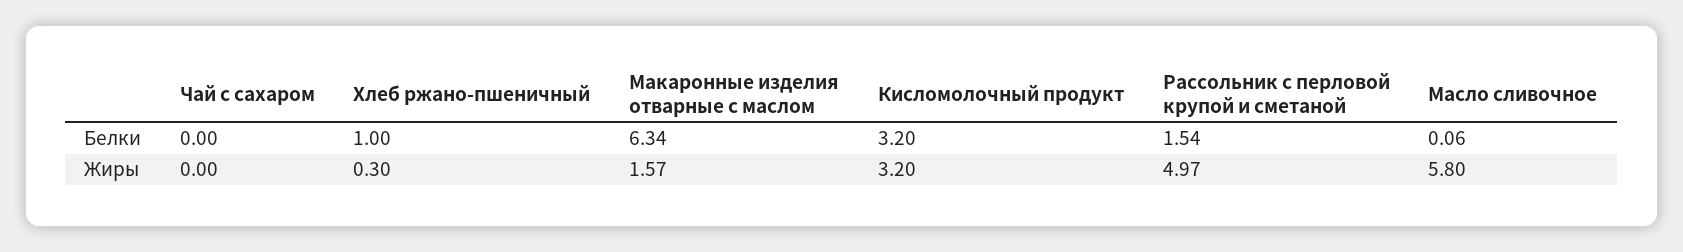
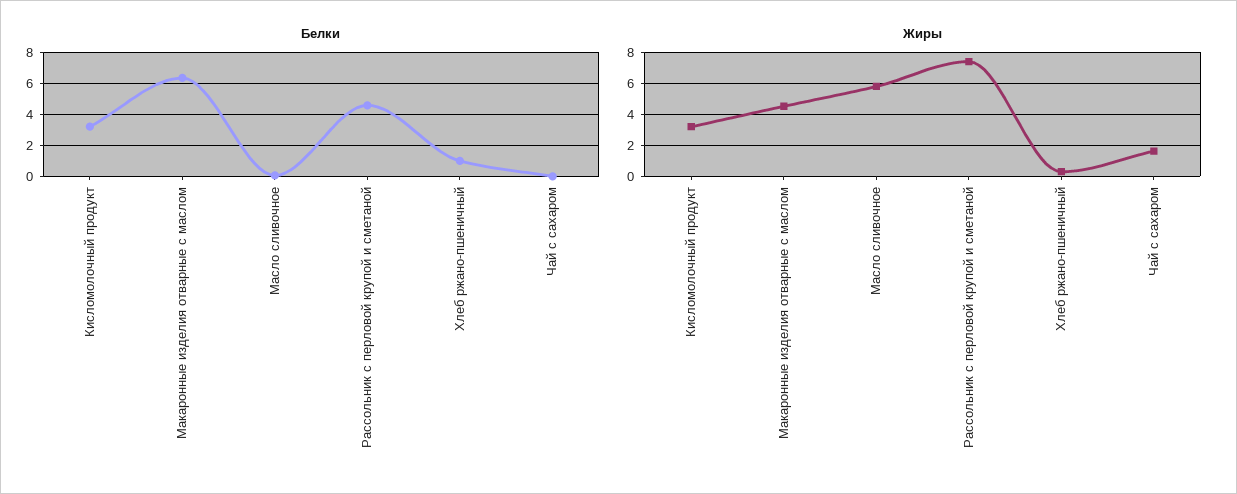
  {
    "Белки": {
      "Чай с сахаром": 0,
      "Хлеб ржано-пшеничный": 1,
      "Макаронные изделия отварные с маслом": 6.34,
      "Кисломолочный продукт": 3.2,
-     "Рассольник с перловой крупой и сметаной": 1.54,
+     "Рассольник с перловой крупой и сметаной": 4.5,
      "Масло сливочное": 0.06
    },
    "Жиры": {
-     "Чай с сахаром": 0,
+     "Чай с сахаром": 1.5,
      "Хлеб ржано-пшеничный": 0.3,
-     "Макаронные изделия отварные с маслом": 1.57,
+     "Макаронные изделия отварные с маслом": 4.5,
      "Кисломолочный продукт": 3.2,
-     "Рассольник с перловой крупой и сметаной": 4.97,
+     "Рассольник с перловой крупой и сметаной": 7.5,
      "Масло сливочное": 5.8
    }
  }

